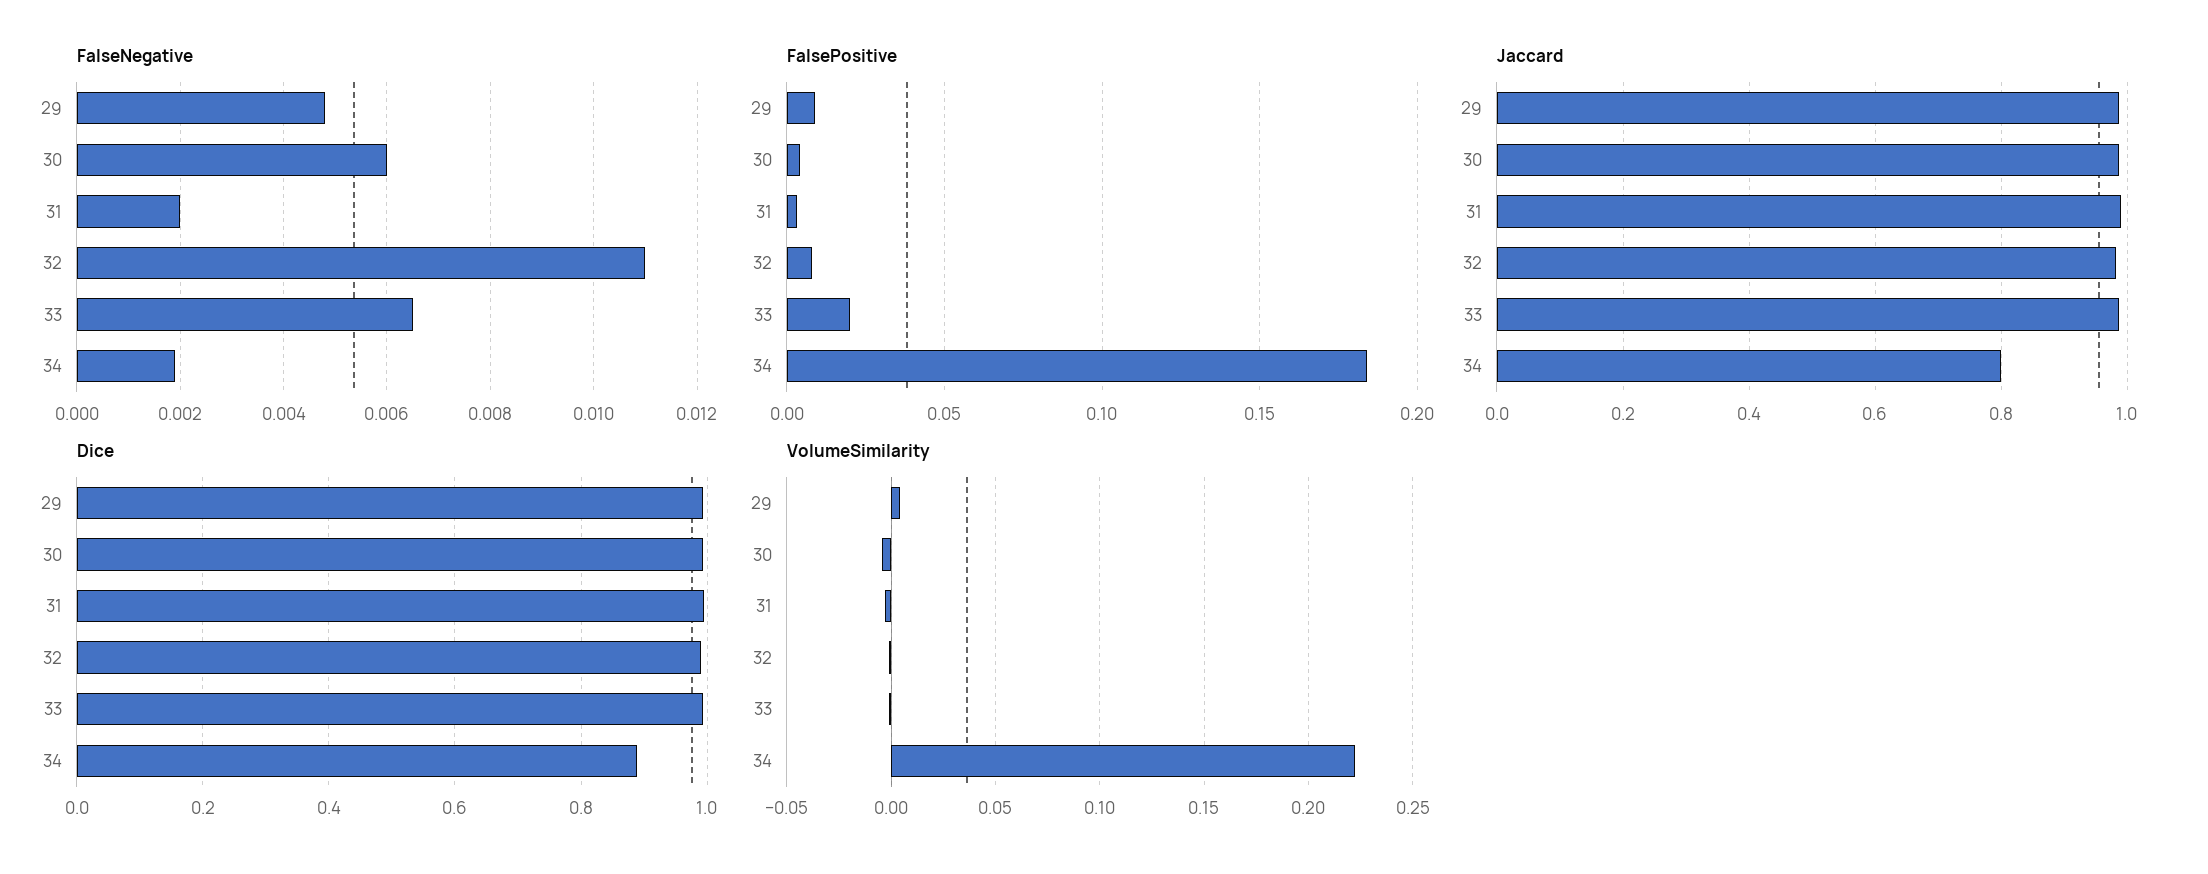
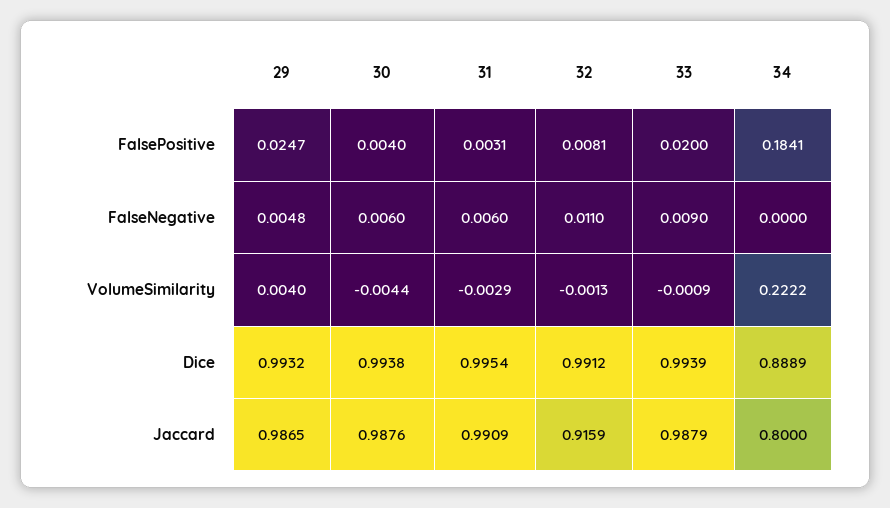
  {
    "FalseNegative": {
      "29": 0.0048,
      "30": 0.006,
-     "31": 0.002,
+     "31": 0.006,
      "32": 0.011,
-     "33": 0.0065,
+     "33": 0.009,
-     "34": 0.002
+     "34": 0
    },
    "FalsePositive": {
-     "29": 0.01,
+     "29": 0.0247,
      "30": 0.004,
      "31": 0.0031,
      "32": 0.0081,
      "33": 0.02,
      "34": 0.1841
    },
    "Jaccard": {
      "29": 0.9865,
      "30": 0.9876,
      "31": 0.9909,
-     "32": 0.98,
+     "32": 0.9159,
      "33": 0.9879,
      "34": 0.8
    },
    "Dice": {
      "29": 0.9932,
      "30": 0.9938,
      "31": 0.9954,
      "32": 0.9912,
      "33": 0.9939,
      "34": 0.8889
    },
    "VolumeSimilarity": {
      "29": 0.004,
      "30": -0.0044,
      "31": -0.0029,
      "32": -0.0013,
      "33": -0.0009,
      "34": 0.2222
    }
  }

